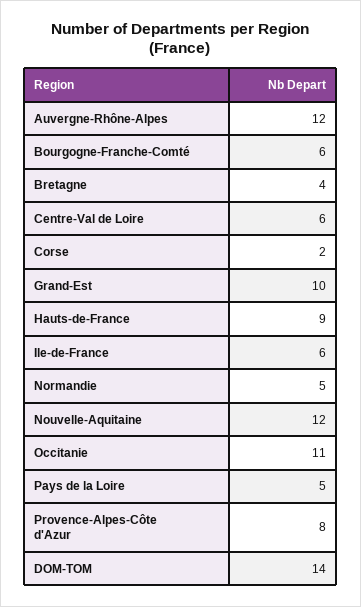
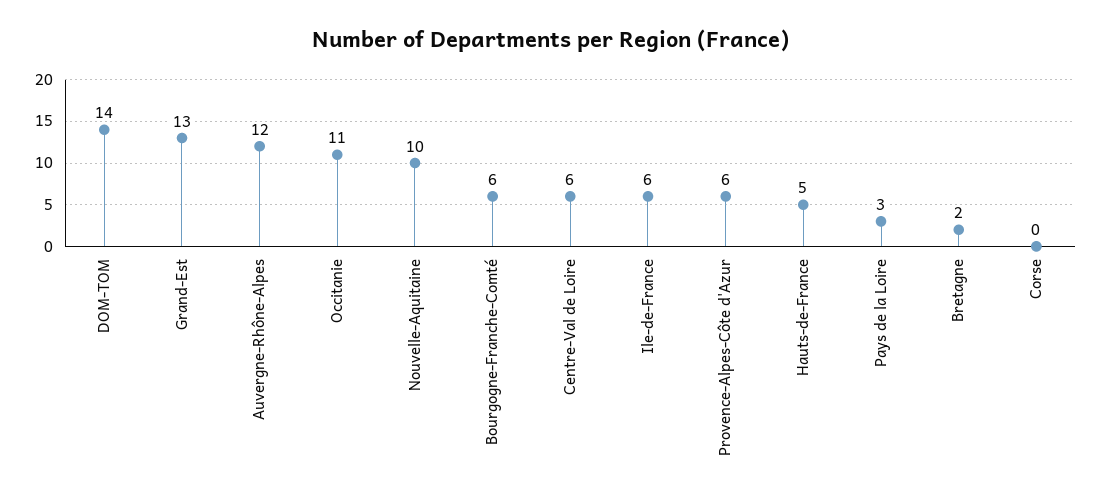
  {
    "Auvergne-Rhône-Alpes": 12,
    "Bourgogne-Franche-Comté": 6,
-   "Bretagne": 4,
+   "Bretagne": 2,
    "Centre-Val de Loire": 6,
-   "Corse": 2,
+   "Corse": 0,
-   "Grand-Est": 10,
+   "Grand-Est": 13,
-   "Hauts-de-France": 9,
+   "Hauts-de-France": 5,
    "Ile-de-France": 6,
-   "Normandie": 5,
-   "Nouvelle-Aquitaine": 12,
+   "Nouvelle-Aquitaine": 10,
    "Occitanie": 11,
-   "Pays de la Loire": 5,
+   "Pays de la Loire": 3,
-   "Provence-Alpes-Côte d'Azur": 8,
+   "Provence-Alpes-Côte d'Azur": 6,
    "DOM-TOM": 14
  }

